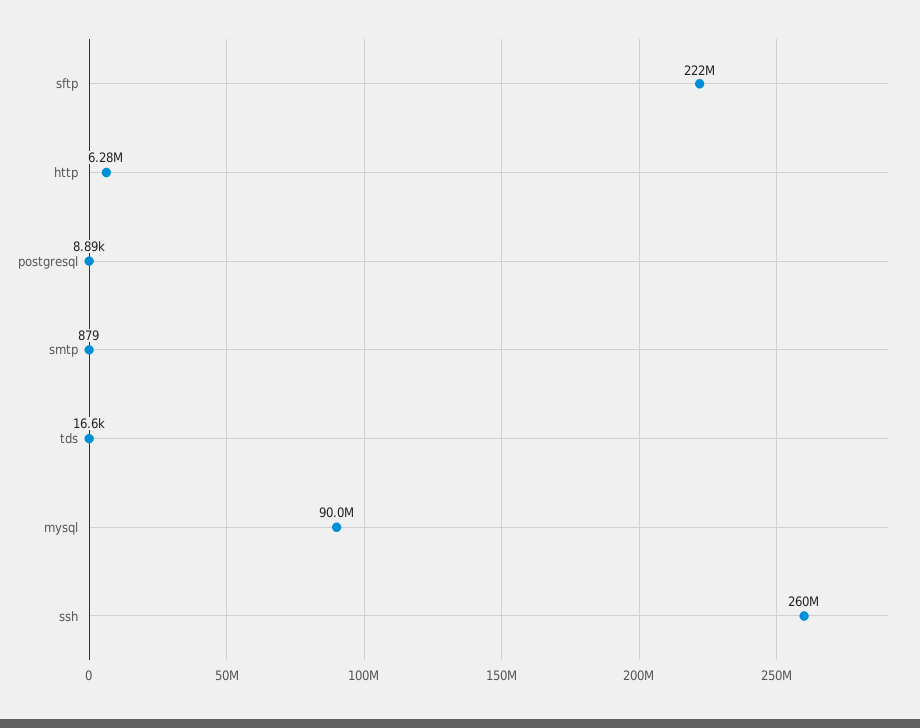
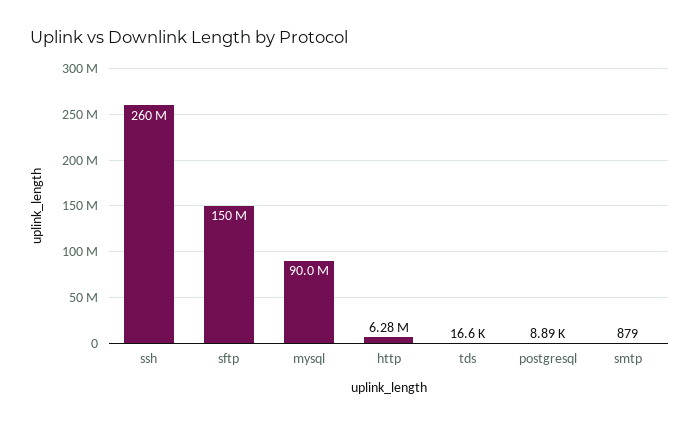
  {
-   "sftp": 222000000,
+   "sftp": 150000000,
    "http": 6280000,
    "postgresql": 8890,
    "smtp": 879,
    "tds": 16600,
    "mysql": 90000000,
    "ssh": 260000000
  }

